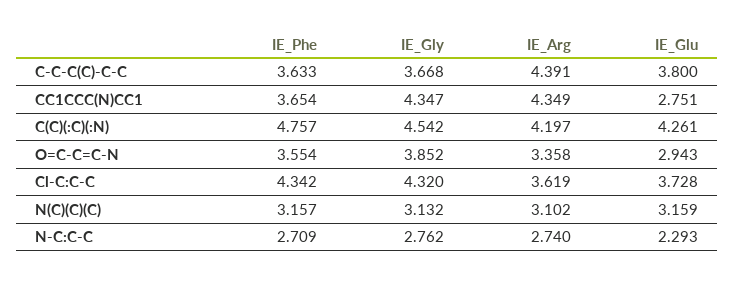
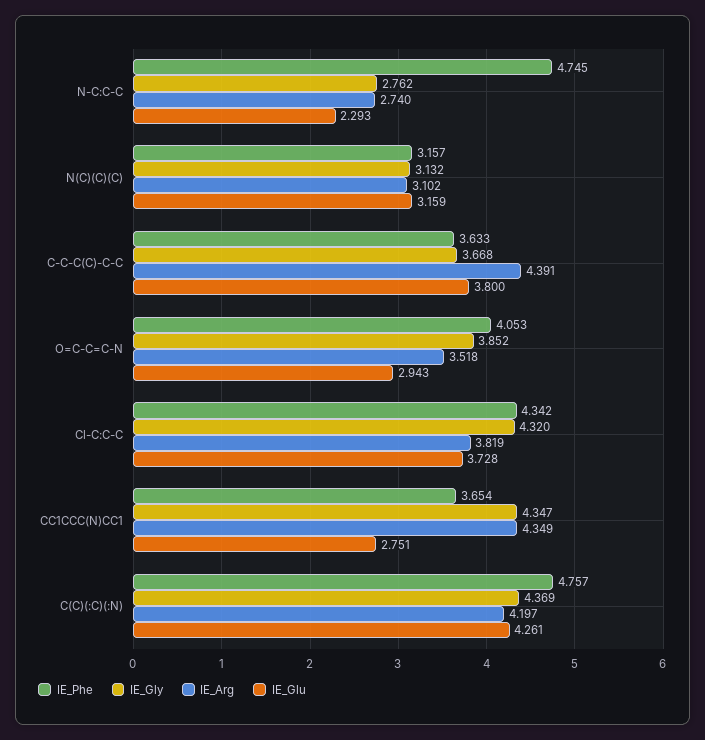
  {
    "IE_Phe": {
      "C-C-C(C)-C-C": 3.633,
      "CC1CCC(N)CC1": 3.654,
      "C(C)(:C)(:N)": 4.757,
-     "O=C-C=C-N": 3.554,
+     "O=C-C=C-N": 4.053,
      "Cl-C:C-C": 4.342,
      "N(C)(C)(C)": 3.157,
-     "N-C:C-C": 2.709
+     "N-C:C-C": 4.745
    },
    "IE_Gly": {
      "C-C-C(C)-C-C": 3.668,
      "CC1CCC(N)CC1": 4.347,
-     "C(C)(:C)(:N)": 4.542,
+     "C(C)(:C)(:N)": 4.369,
      "O=C-C=C-N": 3.852,
      "Cl-C:C-C": 4.32,
      "N(C)(C)(C)": 3.132,
      "N-C:C-C": 2.762
    },
    "IE_Arg": {
      "C-C-C(C)-C-C": 4.391,
      "CC1CCC(N)CC1": 4.349,
      "C(C)(:C)(:N)": 4.197,
-     "O=C-C=C-N": 3.358,
+     "O=C-C=C-N": 3.518,
-     "Cl-C:C-C": 3.619,
+     "Cl-C:C-C": 3.819,
      "N(C)(C)(C)": 3.102,
      "N-C:C-C": 2.74
    },
    "IE_Glu": {
      "C-C-C(C)-C-C": 3.8,
      "CC1CCC(N)CC1": 2.751,
      "C(C)(:C)(:N)": 4.261,
      "O=C-C=C-N": 2.943,
      "Cl-C:C-C": 3.728,
      "N(C)(C)(C)": 3.159,
      "N-C:C-C": 2.293
    }
  }

